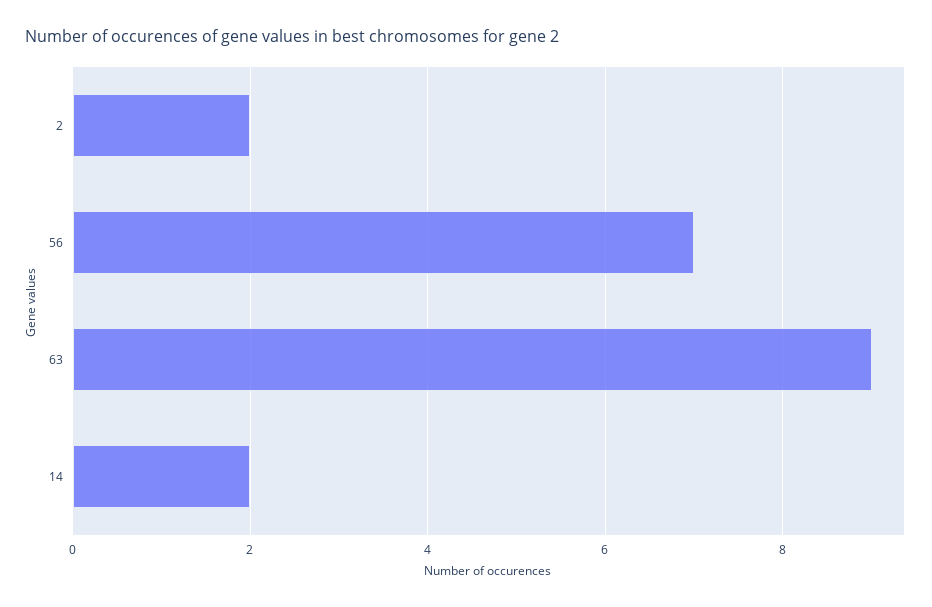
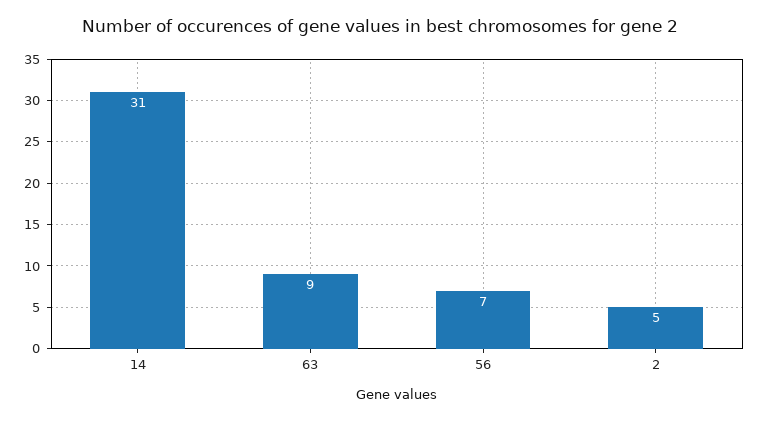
  {
-   "2": 2,
+   "2": 5,
    "56": 7,
    "63": 9,
-   "14": 2
+   "14": 31
  }

